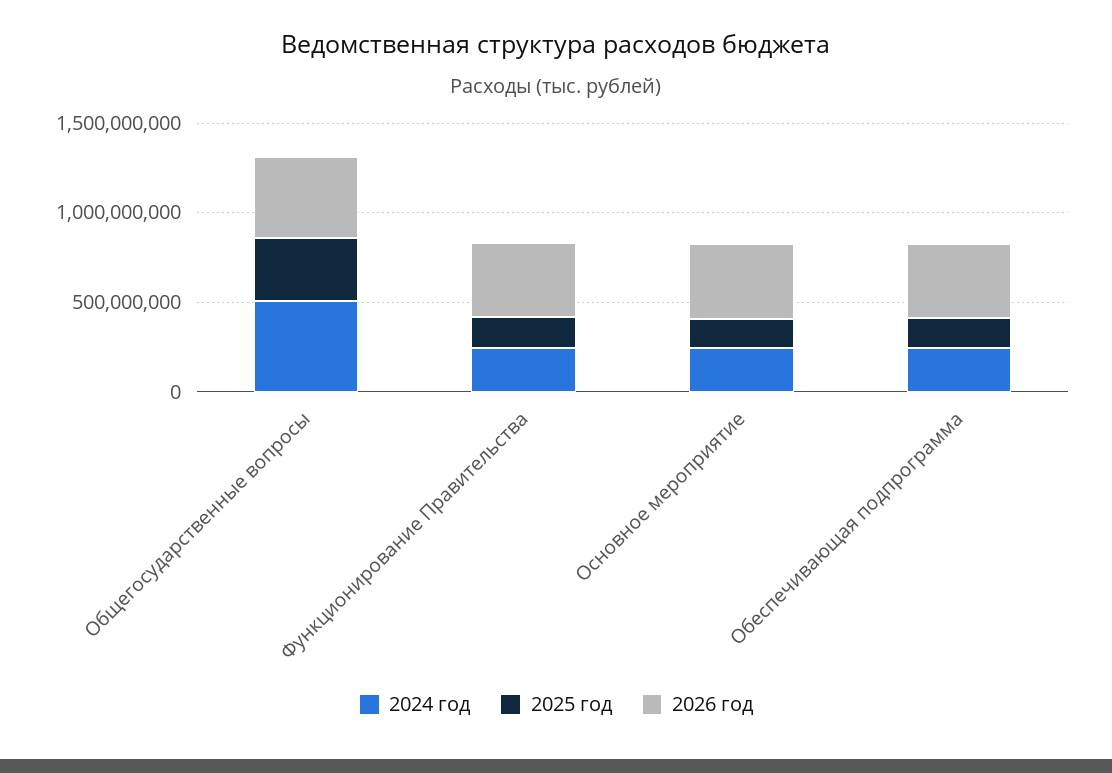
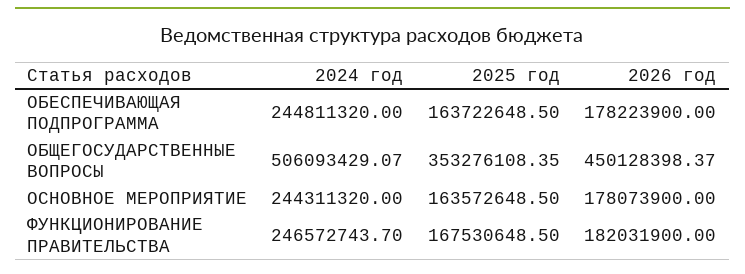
  {
    "2024 год": {
      "Общегосударственные вопросы": 506093429.07,
      "Функционирование Правительства": 246572743.7,
      "Основное мероприятие": 244311320,
      "Обеспечивающая подпрограмма": 244811320
    },
    "2025 год": {
      "Общегосударственные вопросы": 353276108.35,
      "Функционирование Правительства": 167530648.5,
      "Основное мероприятие": 163572648.5,
      "Обеспечивающая подпрограмма": 163722648.5
    },
    "2026 год": {
      "Общегосударственные вопросы": 450128398.37,
-     "Функционирование Правительства": 400000000,
+     "Функционирование Правительства": 182031900,
-     "Основное мероприятие": 400000000,
+     "Основное мероприятие": 178073900,
-     "Обеспечивающая подпрограмма": 400000000
+     "Обеспечивающая подпрограмма": 178223900
    }
  }

